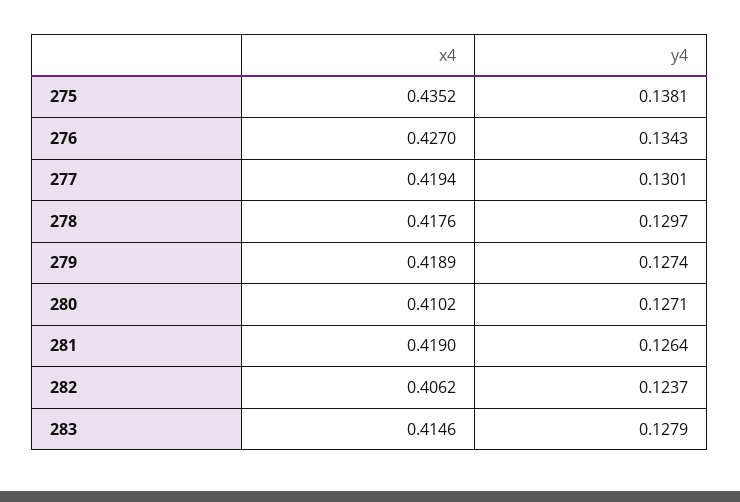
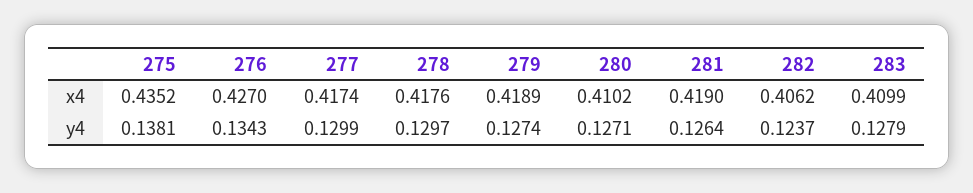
  {
    "x4": {
      "275": 0.4352,
      "276": 0.427,
-     "277": 0.4194,
+     "277": 0.4174,
      "278": 0.4176,
      "279": 0.4189,
      "280": 0.4102,
      "281": 0.419,
      "282": 0.4062,
-     "283": 0.4146
+     "283": 0.4099
    },
    "y4": {
      "275": 0.1381,
      "276": 0.1343,
-     "277": 0.1301,
+     "277": 0.1299,
      "278": 0.1297,
      "279": 0.1274,
      "280": 0.1271,
      "281": 0.1264,
      "282": 0.1237,
      "283": 0.1279
    }
  }

